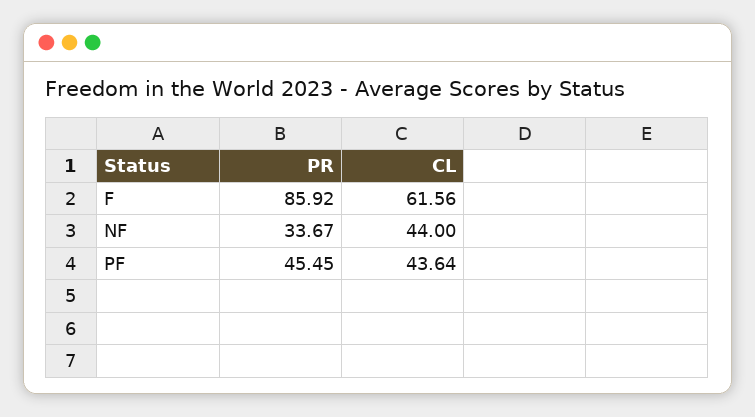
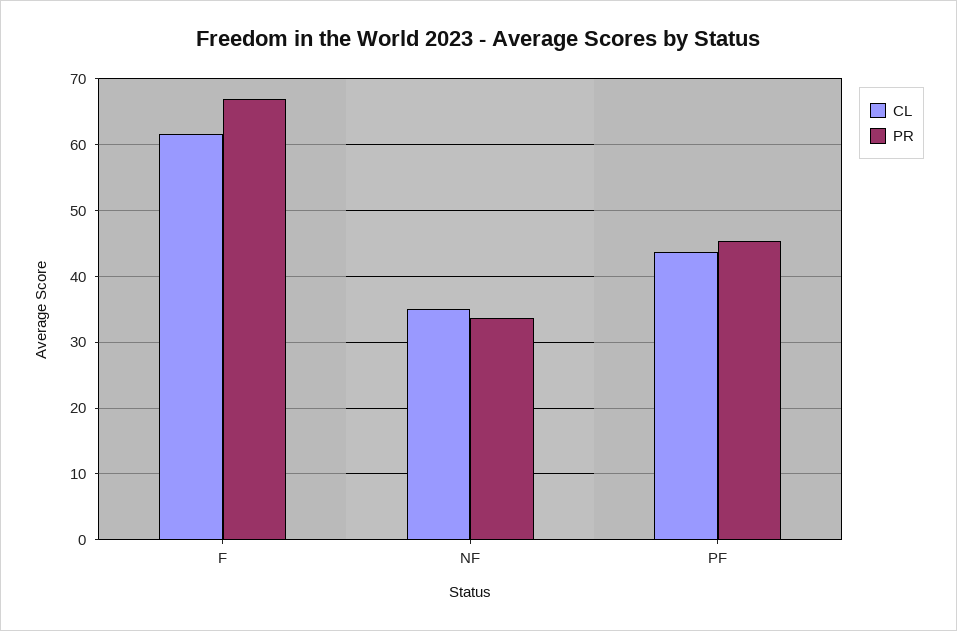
  {
    "PR": {
-     "F": 85.92,
+     "F": 67,
      "NF": 33.67,
      "PF": 45.45
    },
    "CL": {
      "F": 61.56,
-     "NF": 44,
+     "NF": 35,
      "PF": 43.64
    }
  }

